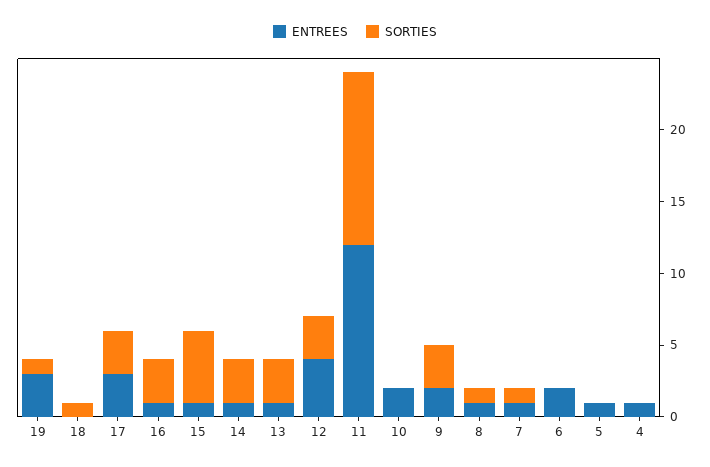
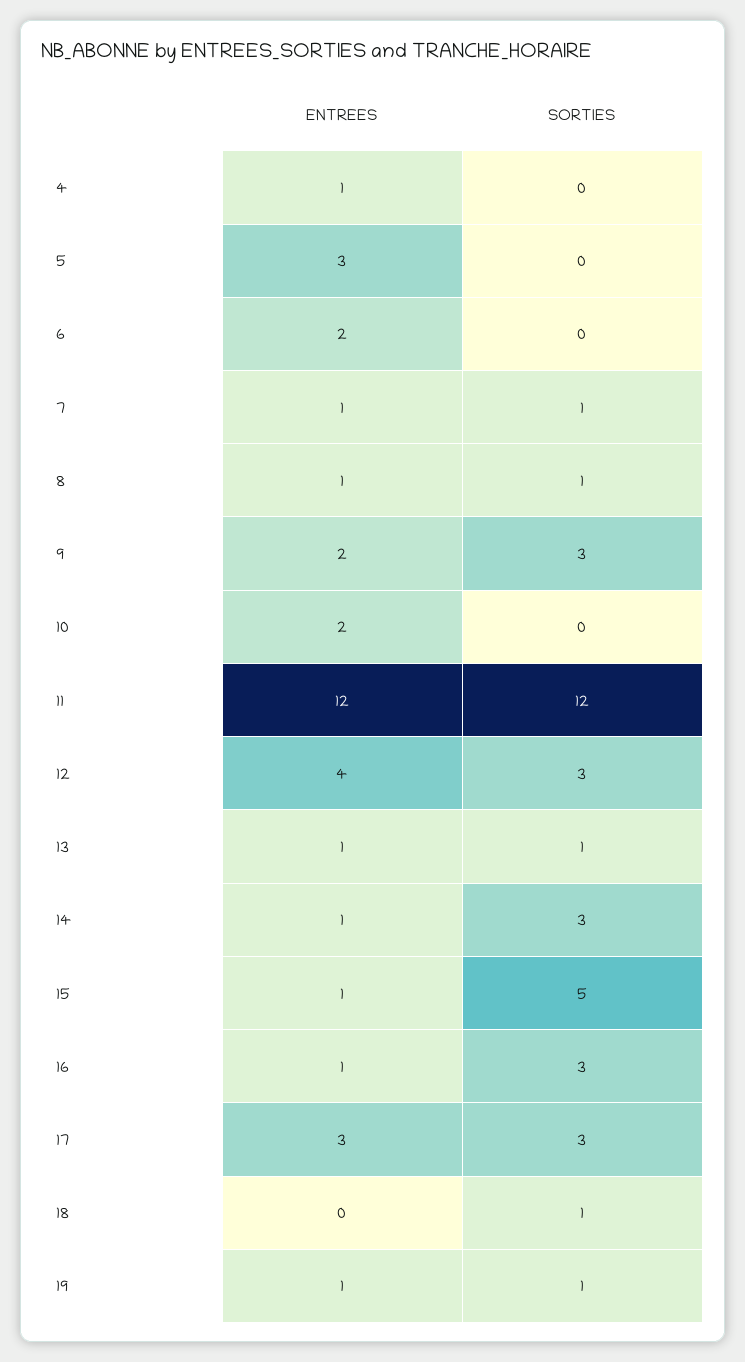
  {
    "ENTREES": {
-     "19": 3,
+     "19": 1,
      "18": 0,
      "17": 3,
      "16": 1,
      "15": 1,
      "14": 1,
      "13": 1,
      "12": 4,
      "11": 12,
      "10": 2,
      "9": 2,
      "8": 1,
      "7": 1,
      "6": 2,
-     "5": 1,
+     "5": 3,
      "4": 1
    },
    "SORTIES": {
      "19": 1,
      "18": 1,
      "17": 3,
      "16": 3,
      "15": 5,
      "14": 3,
-     "13": 3,
+     "13": 1,
      "12": 3,
      "11": 12,
      "10": 0,
      "9": 3,
      "8": 1,
      "7": 1,
      "6": 0,
      "5": 0,
      "4": 0
    }
  }

